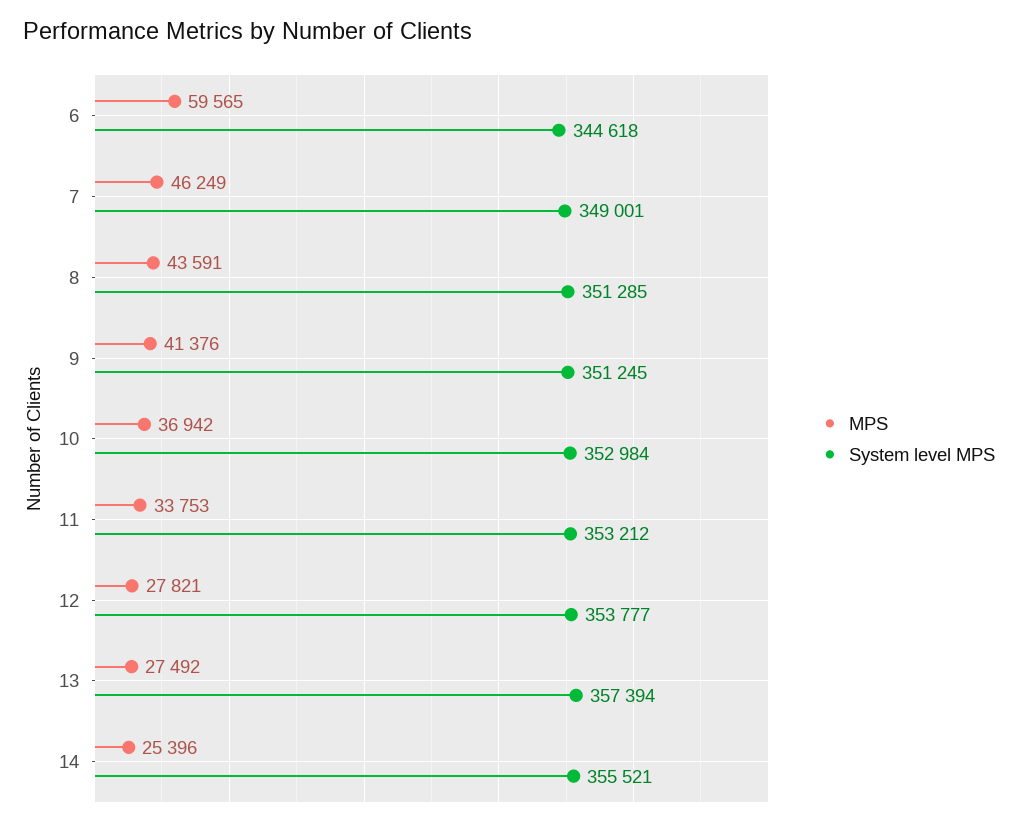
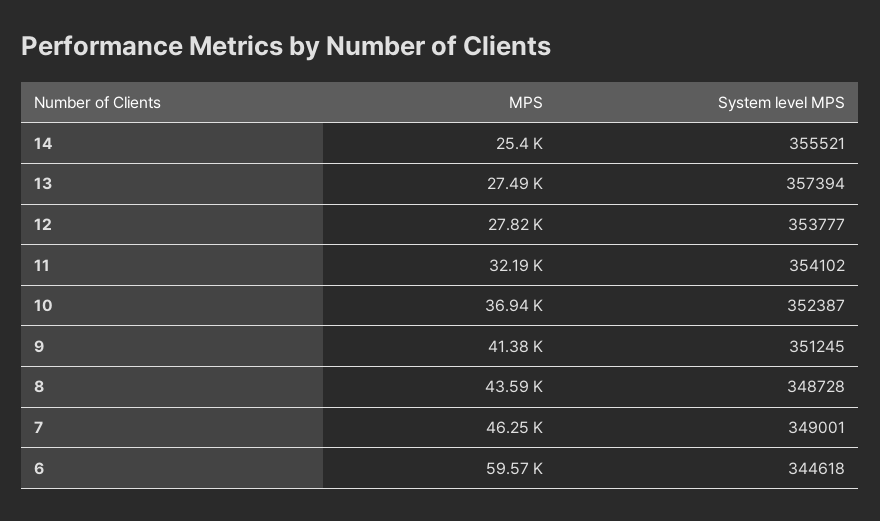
  {
    "MPS": {
      "6": 59565,
      "7": 46249,
      "8": 43591,
      "9": 41376,
      "10": 36942,
-     "11": 33753,
+     "11": 32190,
      "12": 27821,
      "13": 27492,
      "14": 25396
    },
    "System level MPS": {
      "6": 344618,
      "7": 349001,
-     "8": 351285,
+     "8": 348728,
      "9": 351245,
-     "10": 352984,
+     "10": 352387,
-     "11": 353212,
+     "11": 354102,
      "12": 353777,
      "13": 357394,
      "14": 355521
    }
  }

